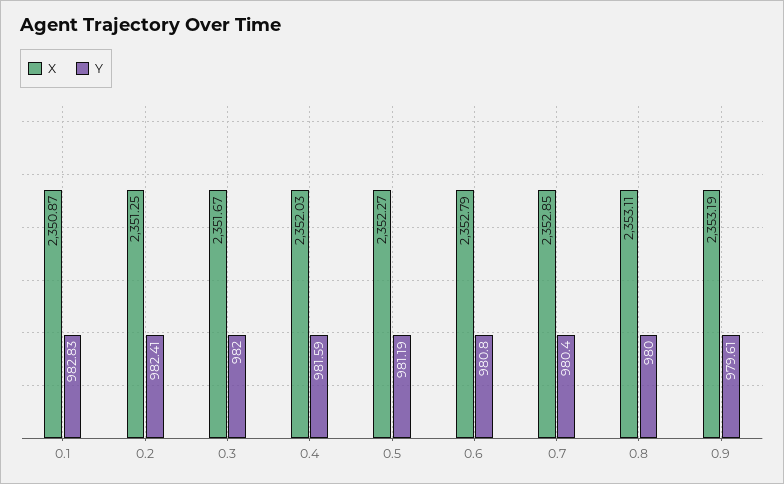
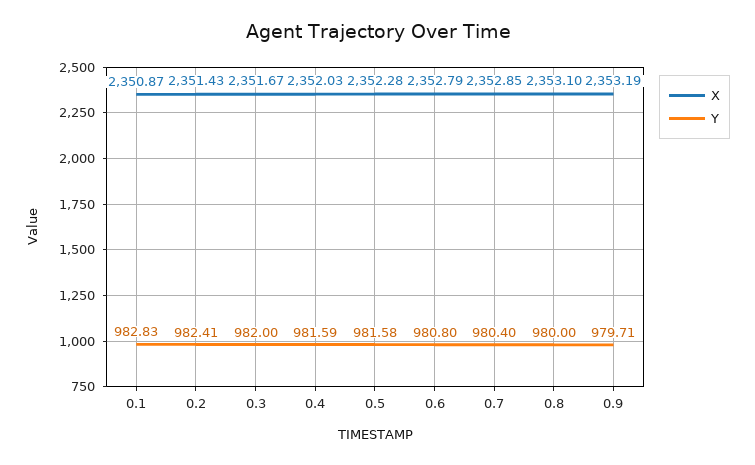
  {
    "X": {
      "0.1": 2350.87,
-     "0.2": 2351.25,
+     "0.2": 2351.43,
      "0.3": 2351.67,
      "0.4": 2352.03,
-     "0.5": 2352.27,
+     "0.5": 2352.28,
      "0.6": 2352.79,
      "0.7": 2352.85,
-     "0.8": 2353.11,
+     "0.8": 2353.1,
      "0.9": 2353.19
    },
    "Y": {
      "0.1": 982.83,
      "0.2": 982.41,
      "0.3": 982,
      "0.4": 981.59,
-     "0.5": 981.19,
+     "0.5": 981.58,
      "0.6": 980.8,
      "0.7": 980.4,
      "0.8": 980,
-     "0.9": 979.61
+     "0.9": 979.71
    }
  }

